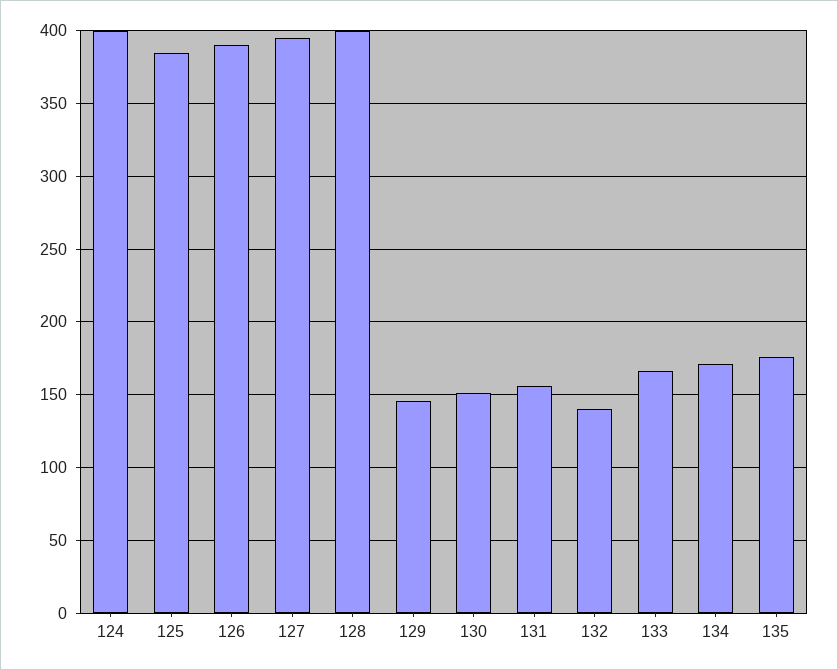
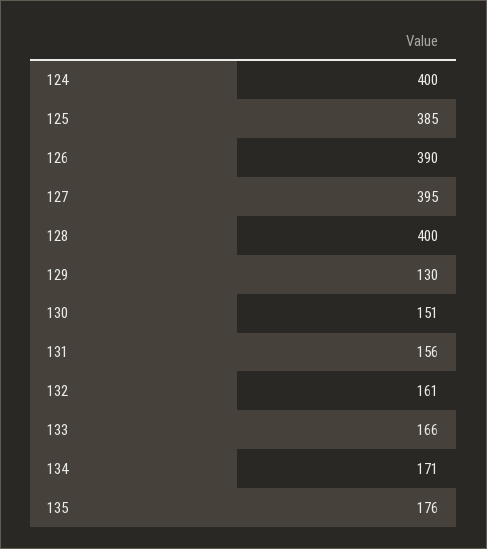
  {
    "124": 400,
    "125": 385,
    "126": 390,
    "127": 395,
    "128": 400,
-   "129": 145,
+   "129": 130,
    "130": 151,
    "131": 156,
-   "132": 140,
+   "132": 161,
    "133": 166,
    "134": 171,
    "135": 176
  }

